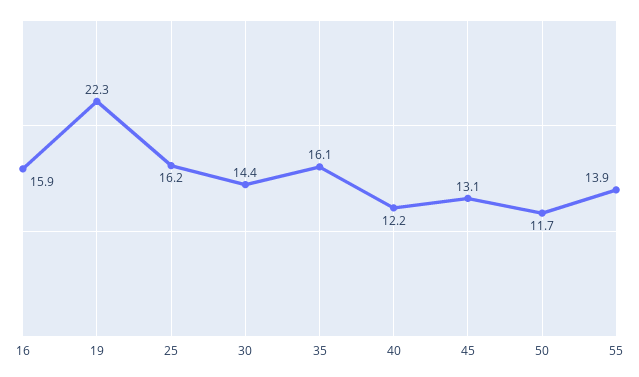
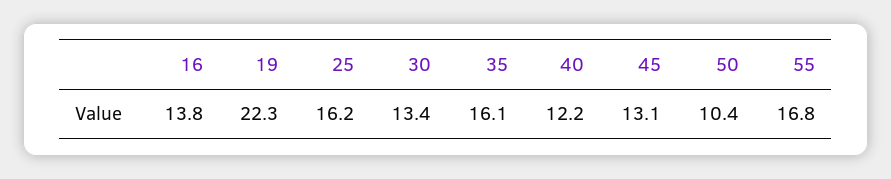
  {
-   "16": 15.9,
+   "16": 13.8,
    "19": 22.3,
    "25": 16.2,
-   "30": 14.4,
+   "30": 13.4,
    "35": 16.1,
    "40": 12.2,
    "45": 13.1,
-   "50": 11.7,
+   "50": 10.4,
-   "55": 13.9
+   "55": 16.8
  }

